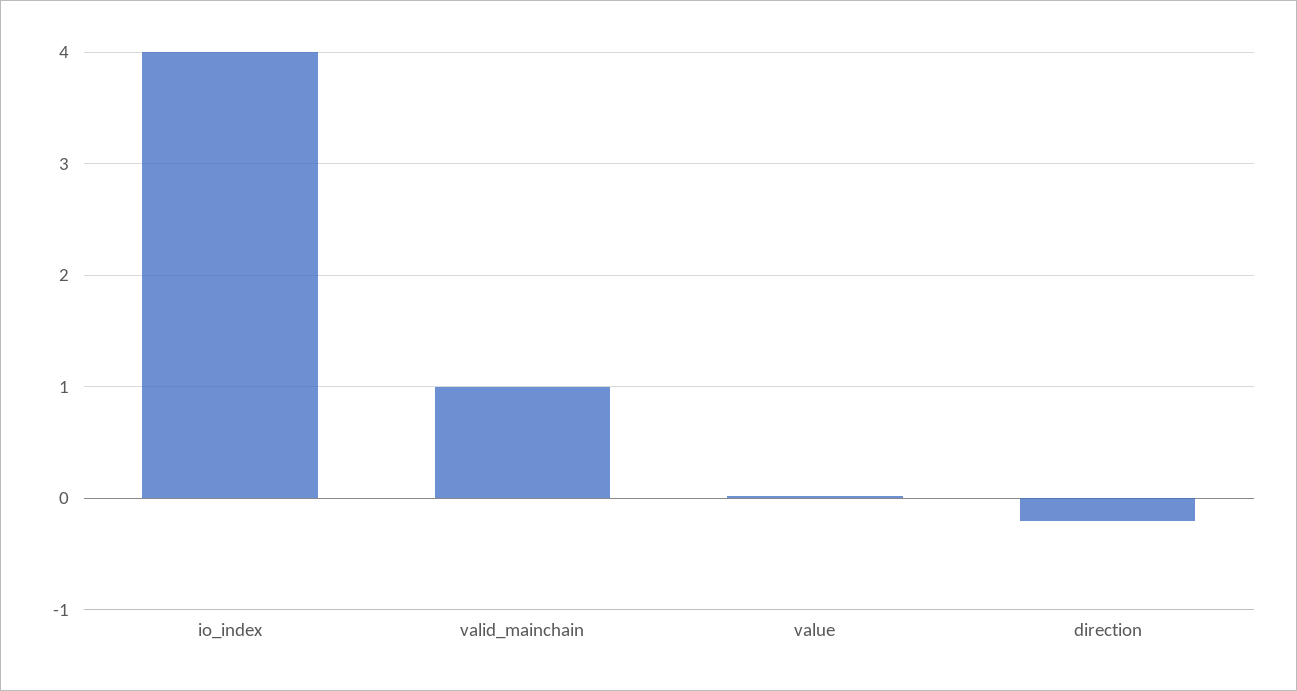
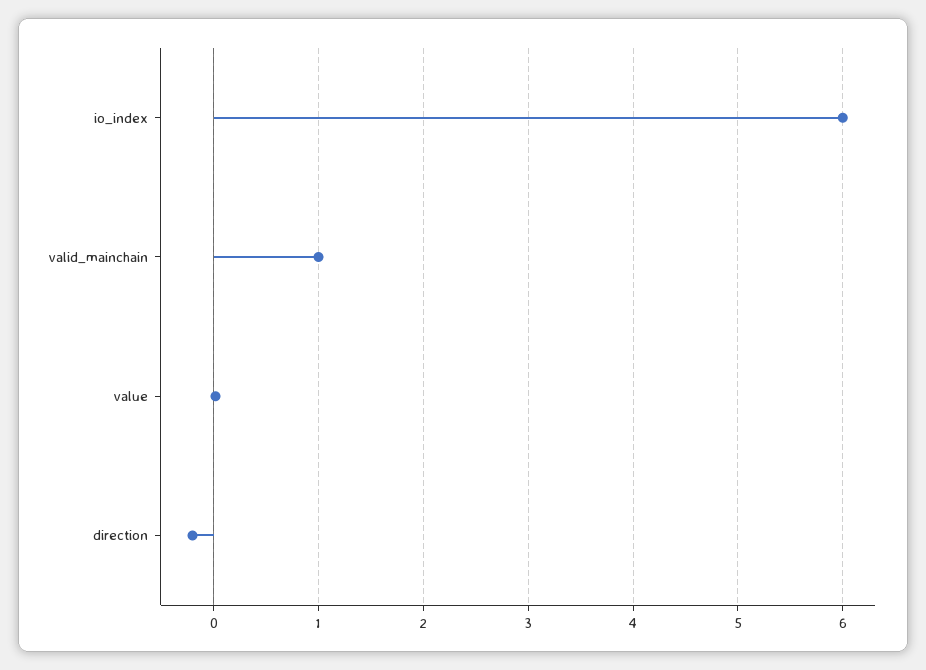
  {
-   "io_index": 4,
+   "io_index": 6,
    "valid_mainchain": 1,
    "value": 0,
    "direction": -0.2
  }

